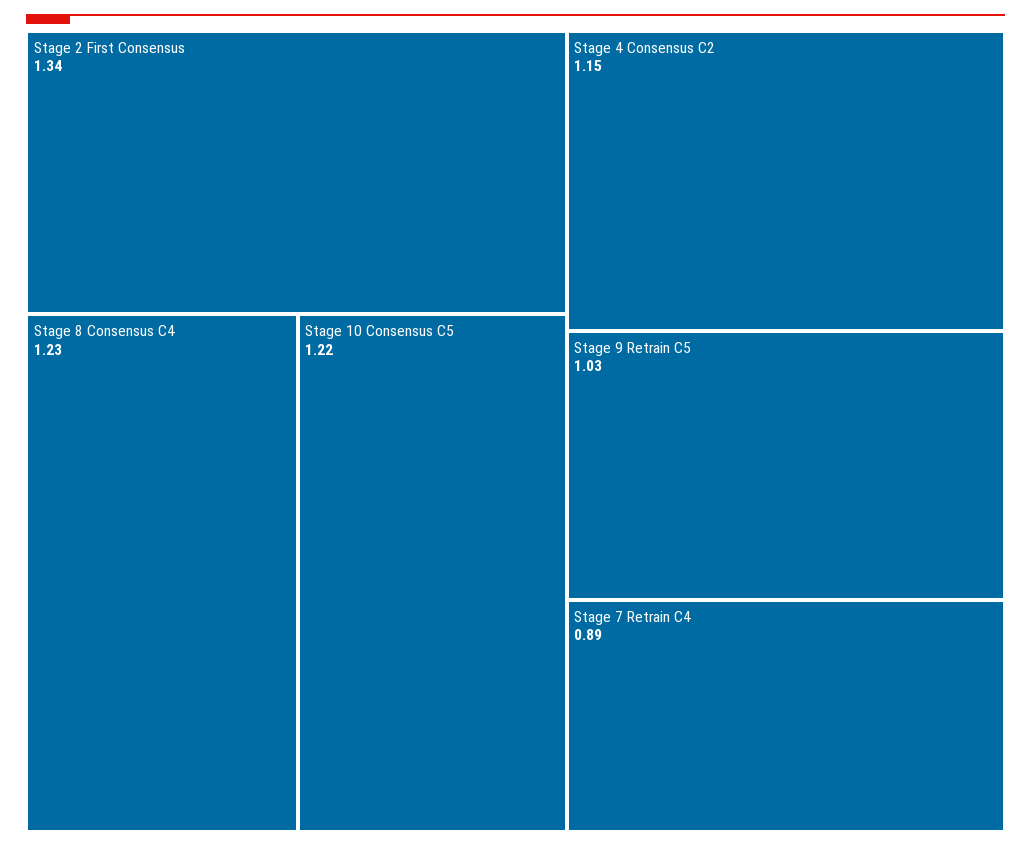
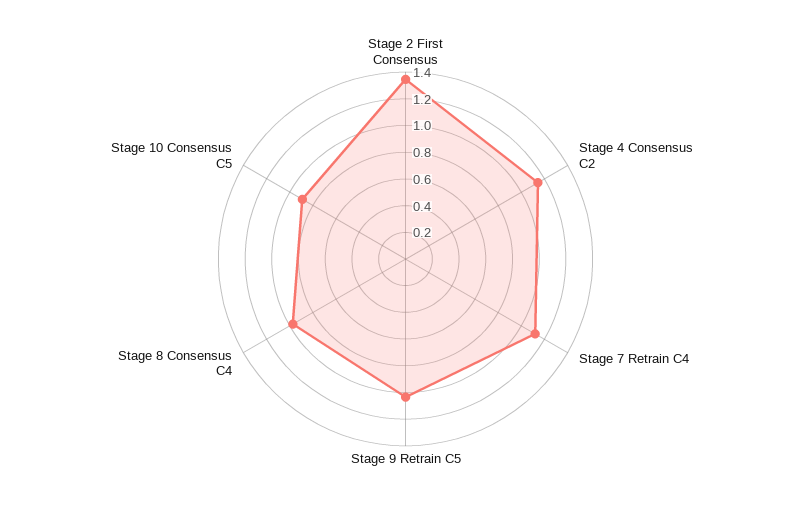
  {
    "Stage 2 First Consensus": 1.34,
-   "Stage 8 Consensus C4": 1.23,
+   "Stage 8 Consensus C4": 1,
-   "Stage 10 Consensus C5": 1.22,
+   "Stage 10 Consensus C5": 0.9,
    "Stage 4 Consensus C2": 1.15,
    "Stage 9 Retrain C5": 1.03,
-   "Stage 7 Retrain C4": 0.89
+   "Stage 7 Retrain C4": 1.1
  }

